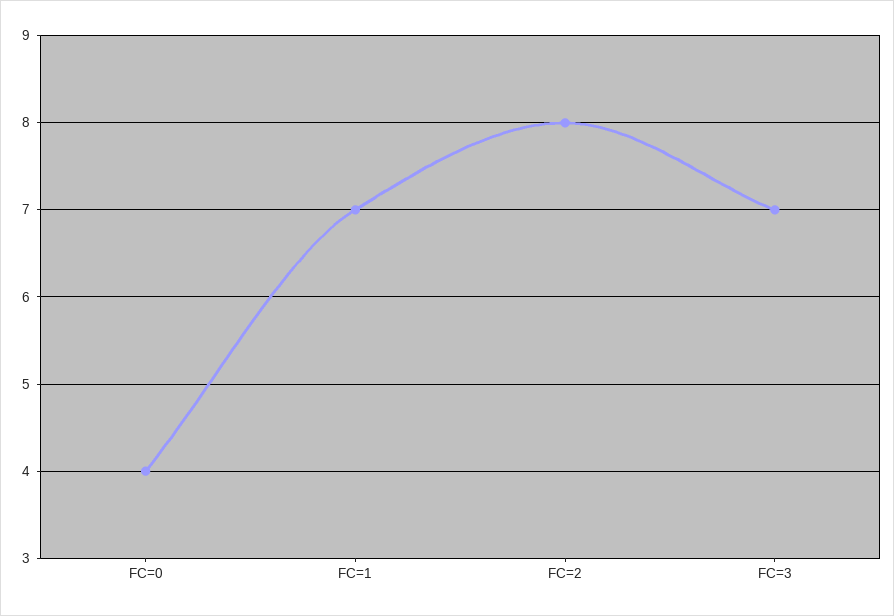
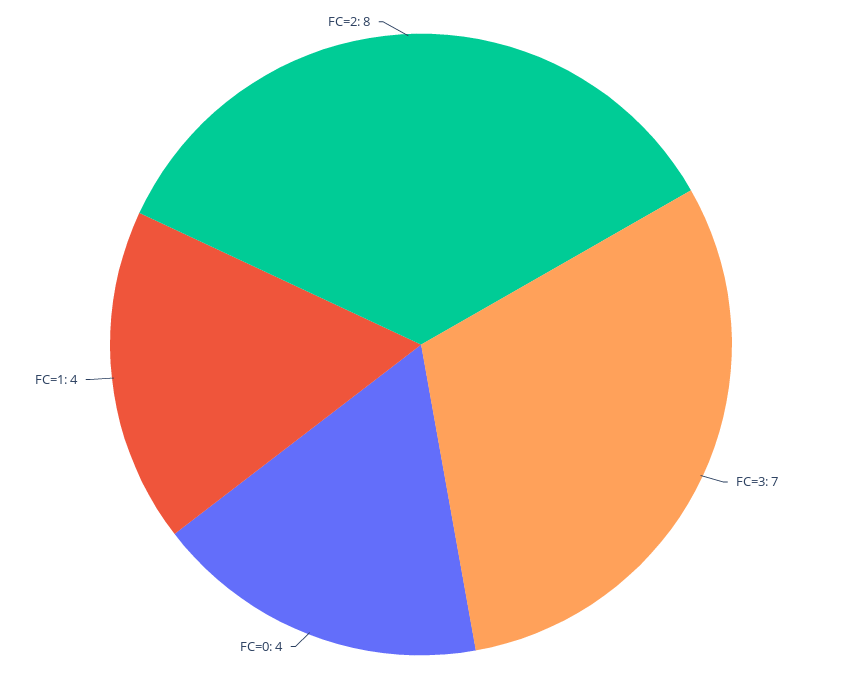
  {
    "FC=0": 4,
-   "FC=1": 7,
+   "FC=1": 4,
    "FC=2": 8,
    "FC=3": 7
  }

